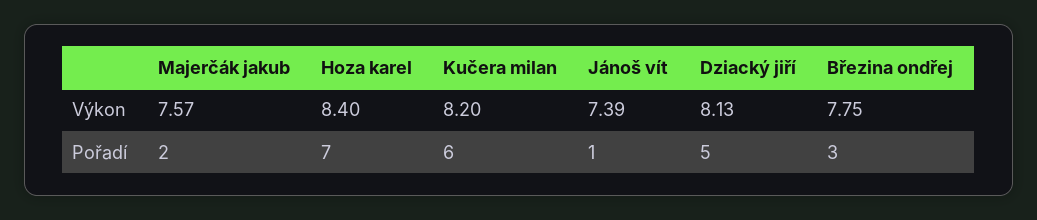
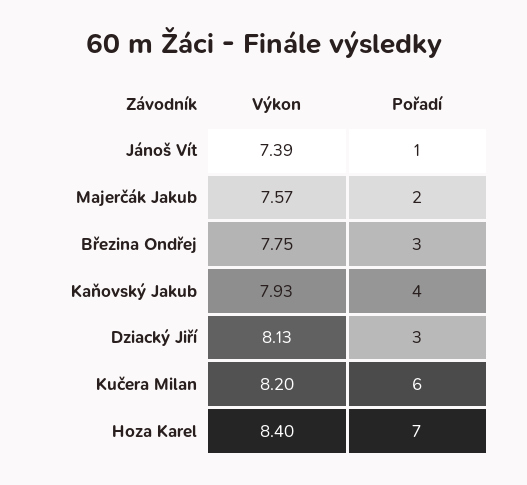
  {
    "Majerčák jakub": {
      "Výkon": 7.57,
      "Pořadí": 2
    },
    "Hoza karel": {
      "Výkon": 8.4,
      "Pořadí": 7
    },
    "Kučera milan": {
      "Výkon": 8.2,
      "Pořadí": 6
    },
    "Jánoš vít": {
      "Výkon": 7.39,
      "Pořadí": 1
    },
    "Dziacký jiří": {
      "Výkon": 8.13,
-     "Pořadí": 5
+     "Pořadí": 3
    },
    "Březina ondřej": {
      "Výkon": 7.75,
      "Pořadí": 3
-   }
+   },
+   "Kaňovský Jakub": {
+     "Výkon": 7.93,
+     "Pořadí": 4
+   }
  }

